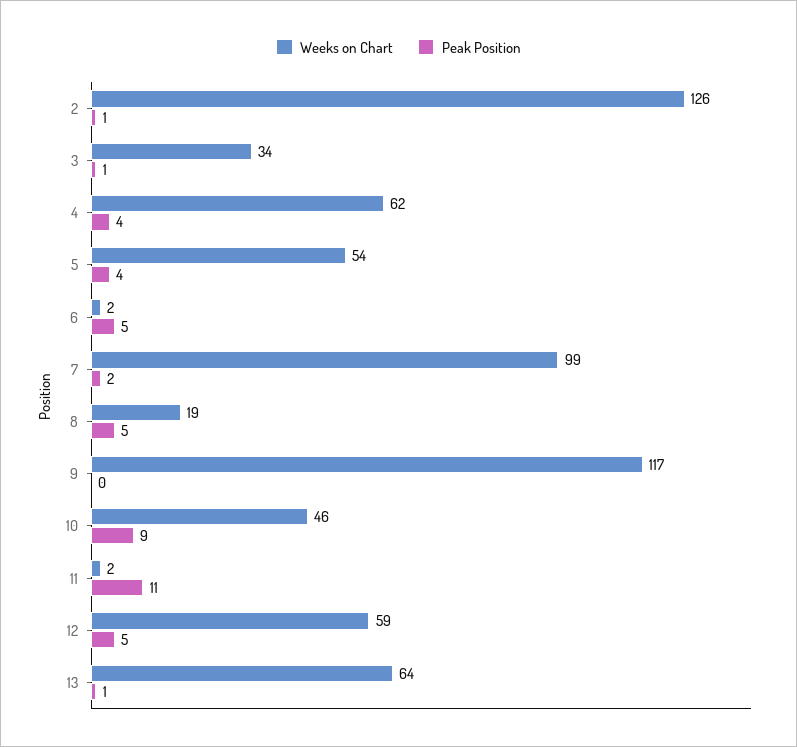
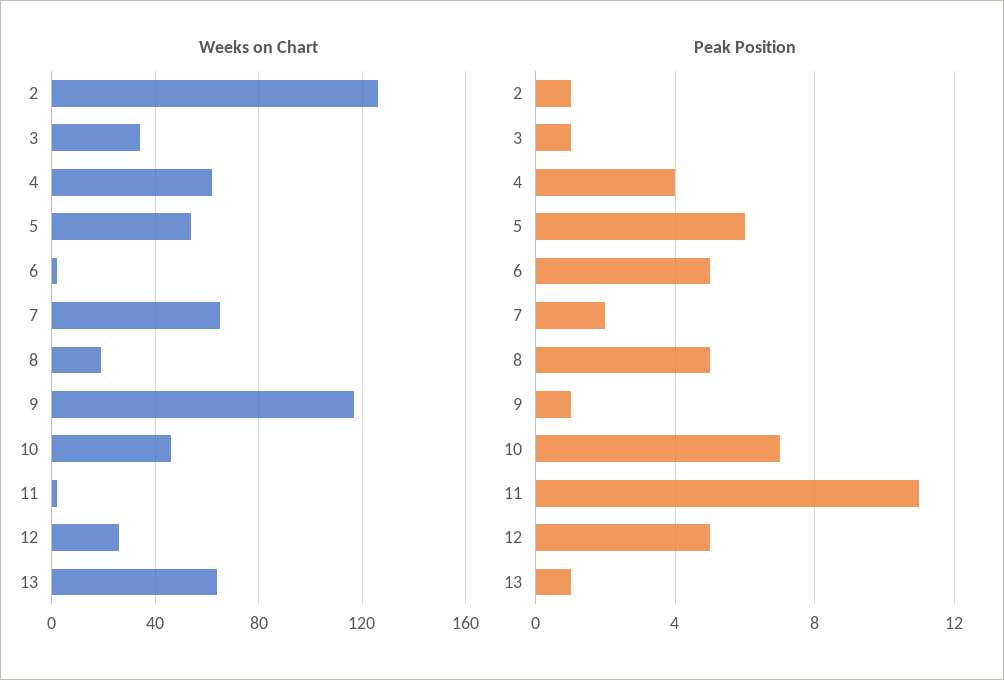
  {
    "Weeks on Chart": {
      "2": 126,
      "3": 34,
      "4": 62,
      "5": 54,
      "6": 2,
-     "7": 99,
+     "7": 65,
      "8": 19,
      "9": 117,
      "10": 46,
      "11": 2,
-     "12": 59,
+     "12": 25,
      "13": 64
    },
    "Peak Position": {
      "2": 1,
      "3": 1,
      "4": 4,
-     "5": 4,
+     "5": 6,
      "6": 5,
      "7": 2,
      "8": 5,
-     "9": 0,
+     "9": 1,
-     "10": 9,
+     "10": 7,
      "11": 11,
      "12": 5,
      "13": 1
    }
  }

